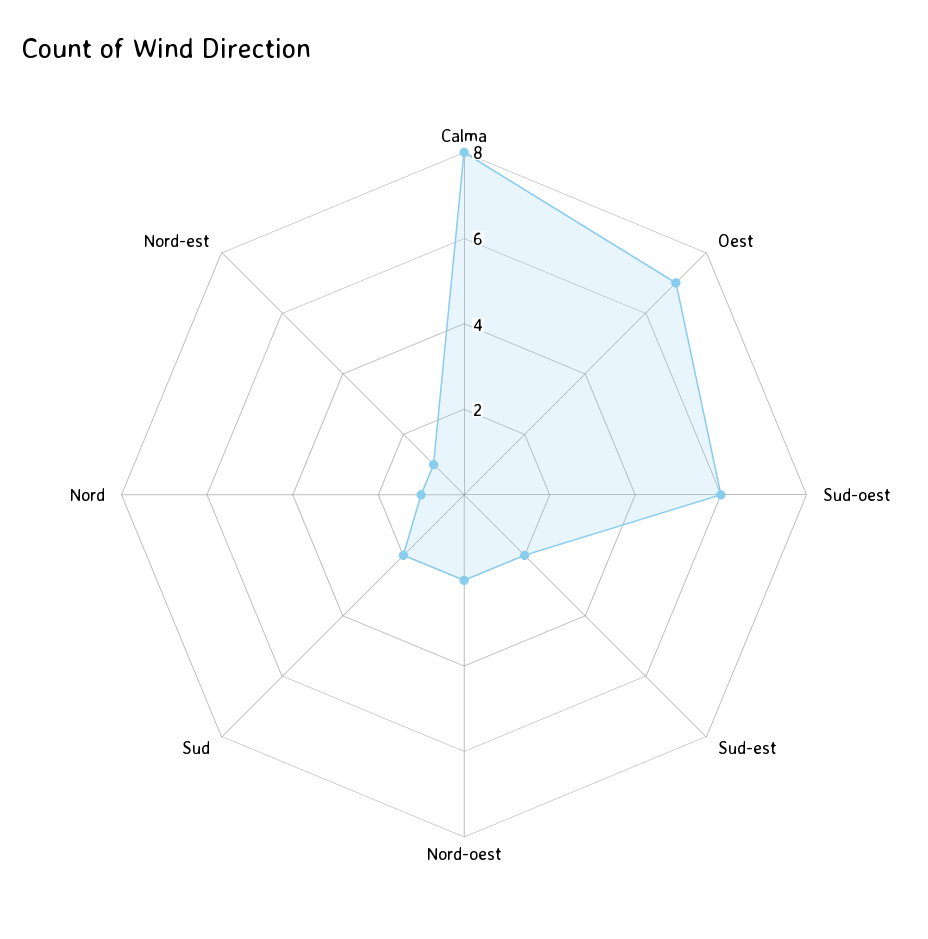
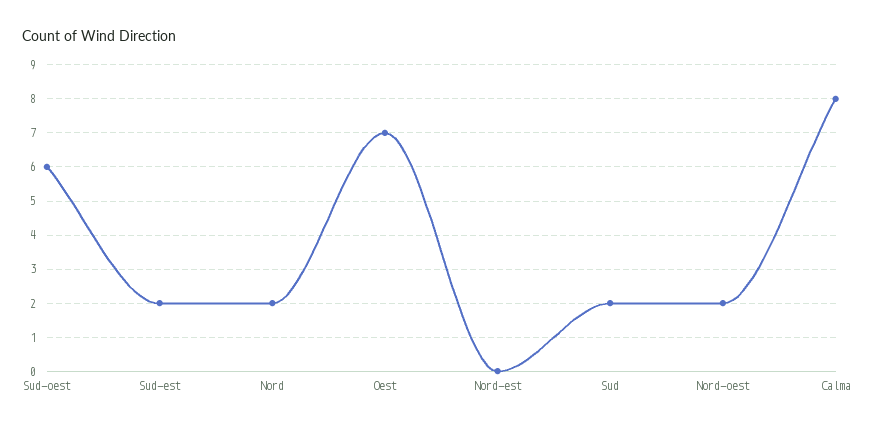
  {
    "Calma": 8,
    "Oest": 7,
    "Sud-oest": 6,
    "Sud-est": 2,
    "Nord-oest": 2,
    "Sud": 2,
-   "Nord": 1,
+   "Nord": 2,
-   "Nord-est": 1
+   "Nord-est": 0
  }

